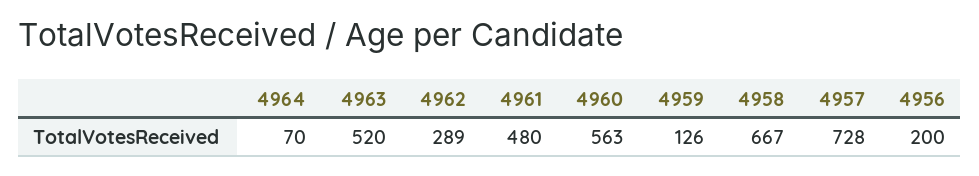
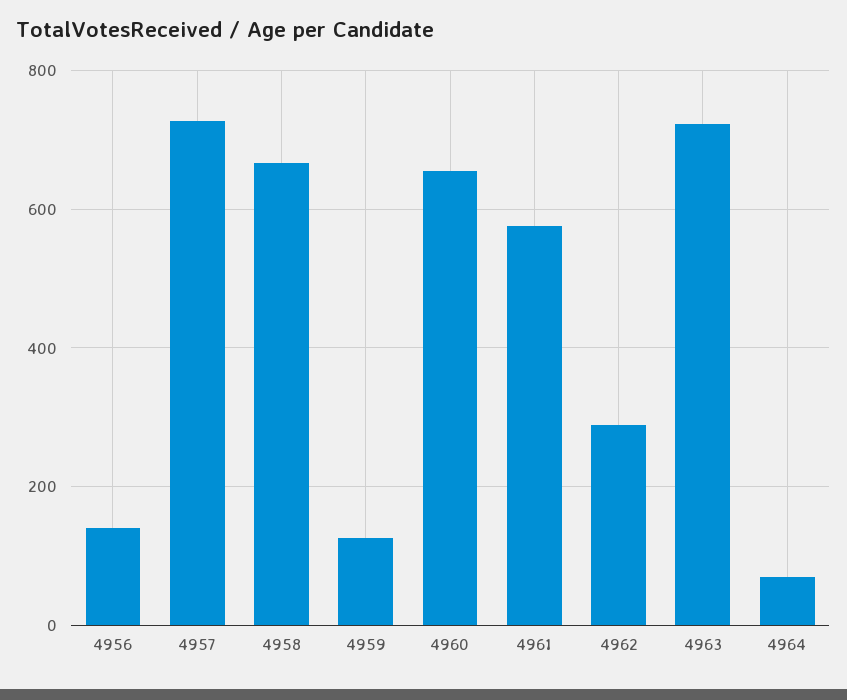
  {
    "4964": 70,
-   "4963": 520,
+   "4963": 720,
    "4962": 289,
-   "4961": 480,
+   "4961": 580,
-   "4960": 563,
+   "4960": 660,
    "4959": 126,
    "4958": 667,
    "4957": 728,
-   "4956": 200
+   "4956": 140
  }

